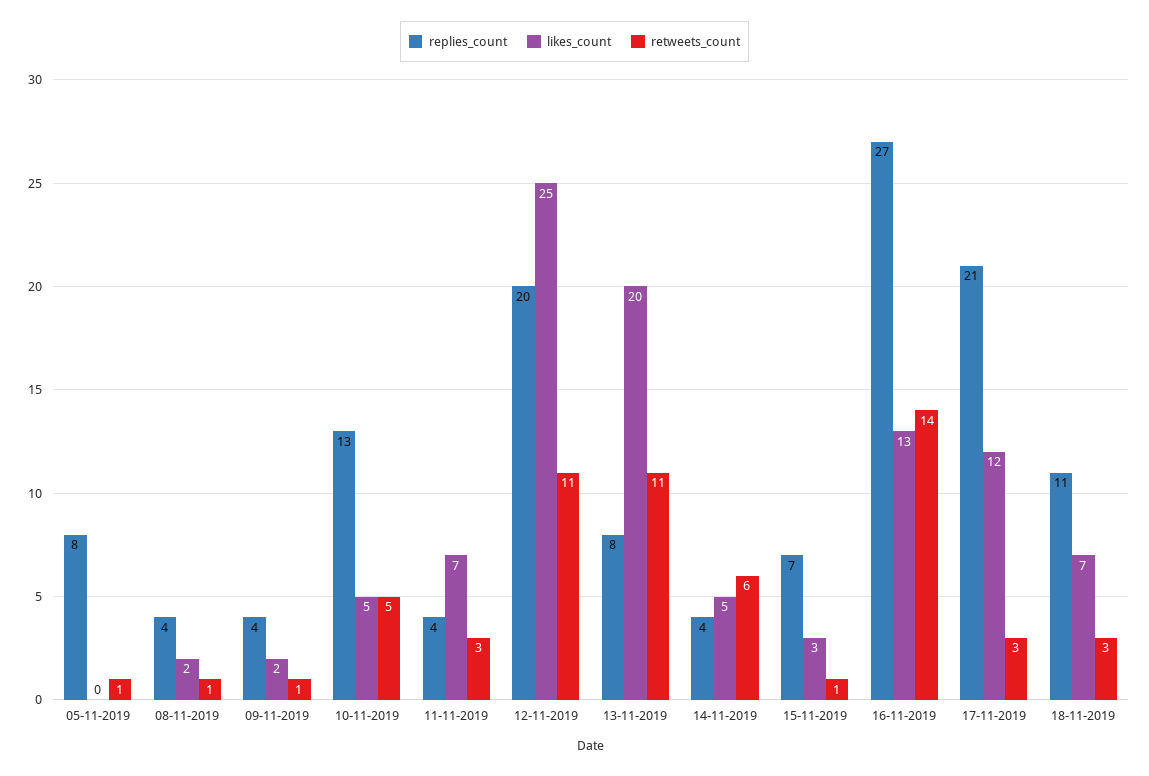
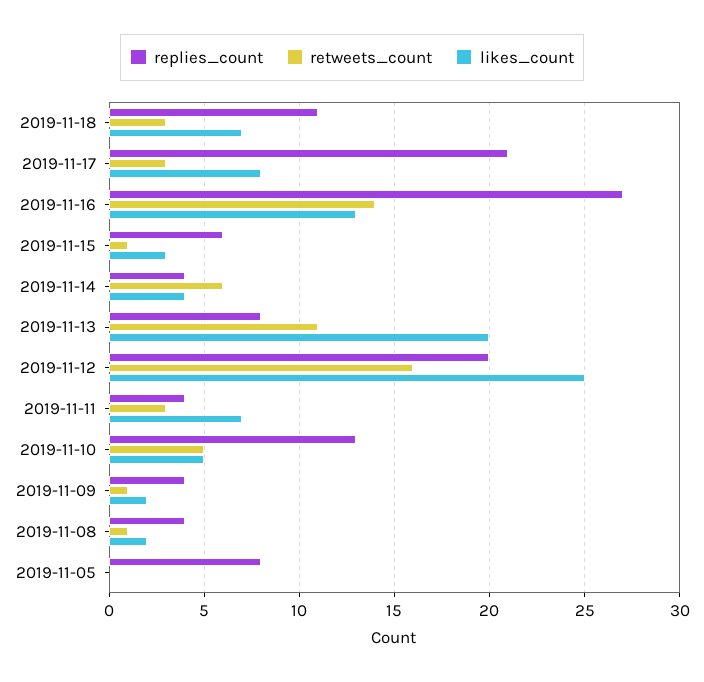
  {
    "replies_count": {
      "05-11-2019": 8,
      "08-11-2019": 4,
      "09-11-2019": 4,
      "10-11-2019": 13,
      "11-11-2019": 4,
      "12-11-2019": 20,
      "13-11-2019": 8,
      "14-11-2019": 4,
-     "15-11-2019": 7,
+     "15-11-2019": 6,
      "16-11-2019": 27,
      "17-11-2019": 21,
      "18-11-2019": 11
    },
    "likes_count": {
      "05-11-2019": 0,
      "08-11-2019": 2,
      "09-11-2019": 2,
      "10-11-2019": 5,
      "11-11-2019": 7,
      "12-11-2019": 25,
      "13-11-2019": 20,
-     "14-11-2019": 5,
+     "14-11-2019": 4,
      "15-11-2019": 3,
      "16-11-2019": 13,
-     "17-11-2019": 12,
+     "17-11-2019": 8,
      "18-11-2019": 7
    },
    "retweets_count": {
-     "05-11-2019": 1,
+     "05-11-2019": 0,
      "08-11-2019": 1,
      "09-11-2019": 1,
      "10-11-2019": 5,
      "11-11-2019": 3,
-     "12-11-2019": 11,
+     "12-11-2019": 16,
      "13-11-2019": 11,
      "14-11-2019": 6,
      "15-11-2019": 1,
      "16-11-2019": 14,
      "17-11-2019": 3,
      "18-11-2019": 3
    }
  }

